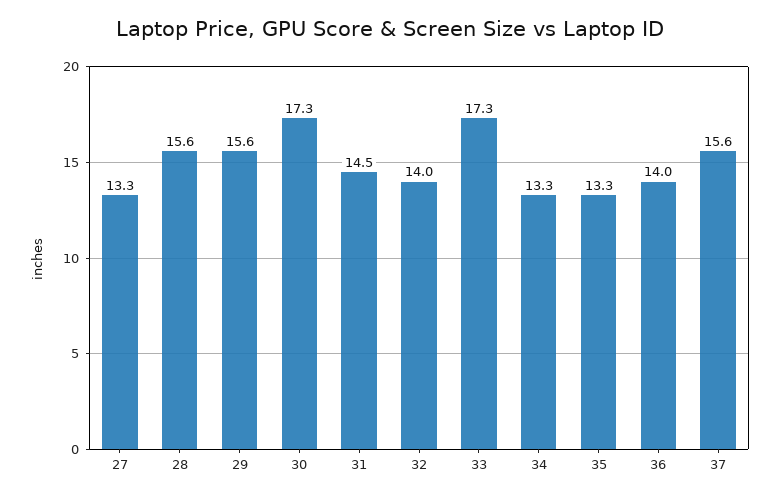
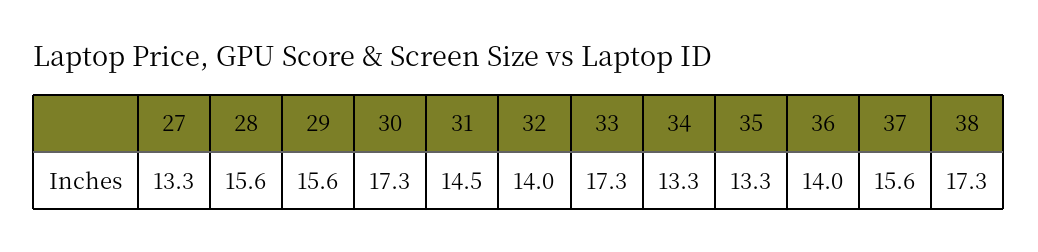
  {
    "27": 13.3,
    "28": 15.6,
    "29": 15.6,
    "30": 17.3,
    "31": 14.5,
    "32": 14,
    "33": 17.3,
    "34": 13.3,
    "35": 13.3,
    "36": 14,
-   "37": 15.6
+   "37": 15.6,
+   "38": 17.3
  }

